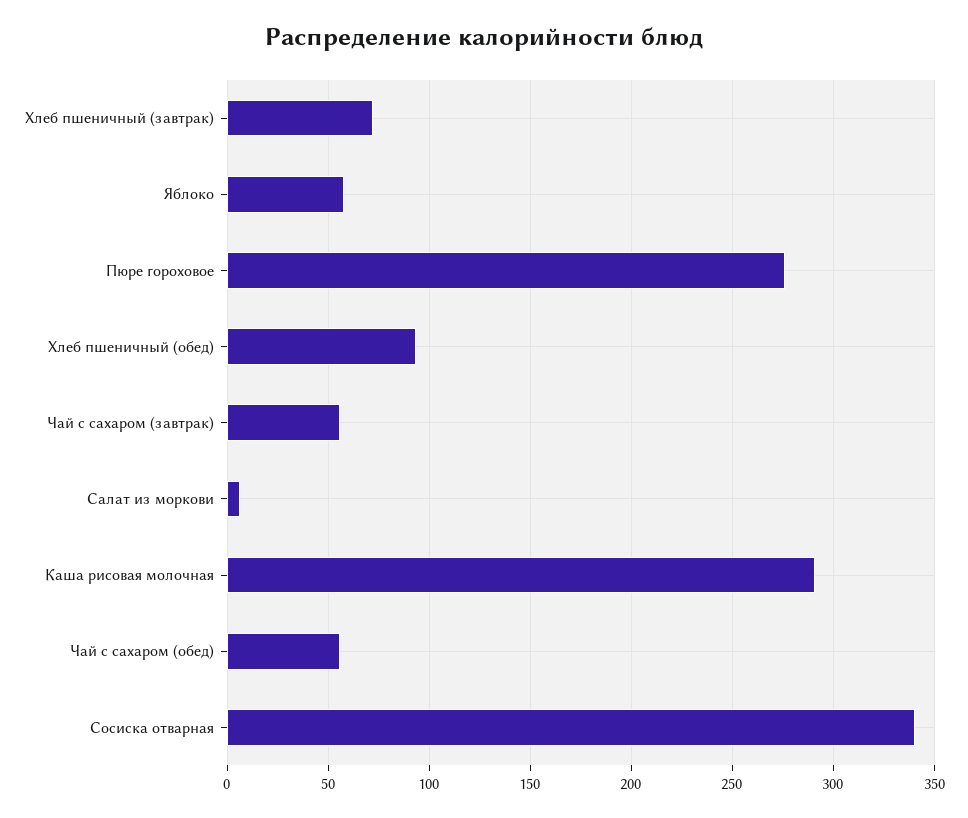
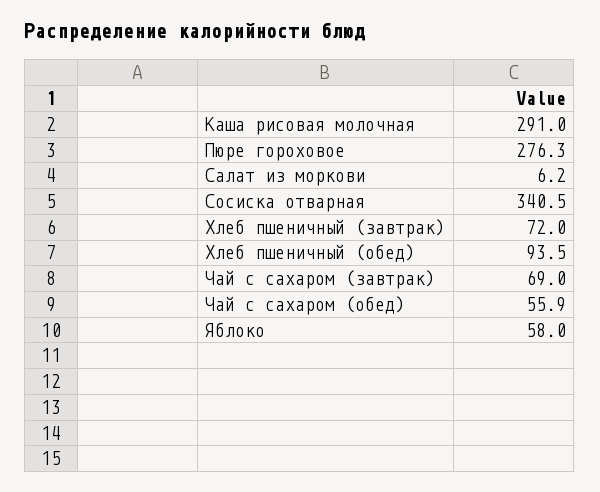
  {
    "Хлеб пшеничный (завтрак)": 72,
    "Яблоко": 58,
    "Пюре гороховое": 276.3,
    "Хлеб пшеничный (обед)": 93.5,
-   "Чай с сахаром (завтрак)": 55,
+   "Чай с сахаром (завтрак)": 69,
    "Салат из моркови": 6.2,
    "Каша рисовая молочная": 291,
    "Чай с сахаром (обед)": 55.9,
    "Сосиска отварная": 340.5
  }

